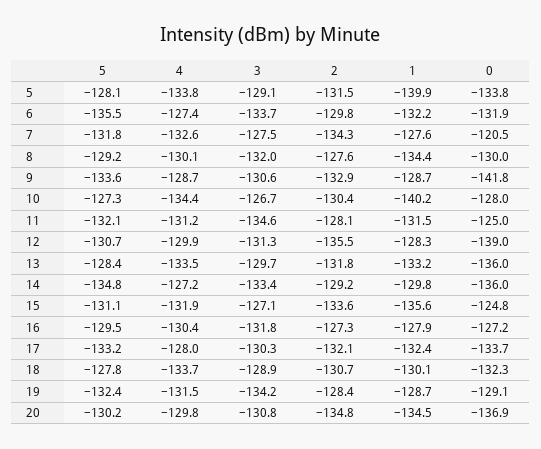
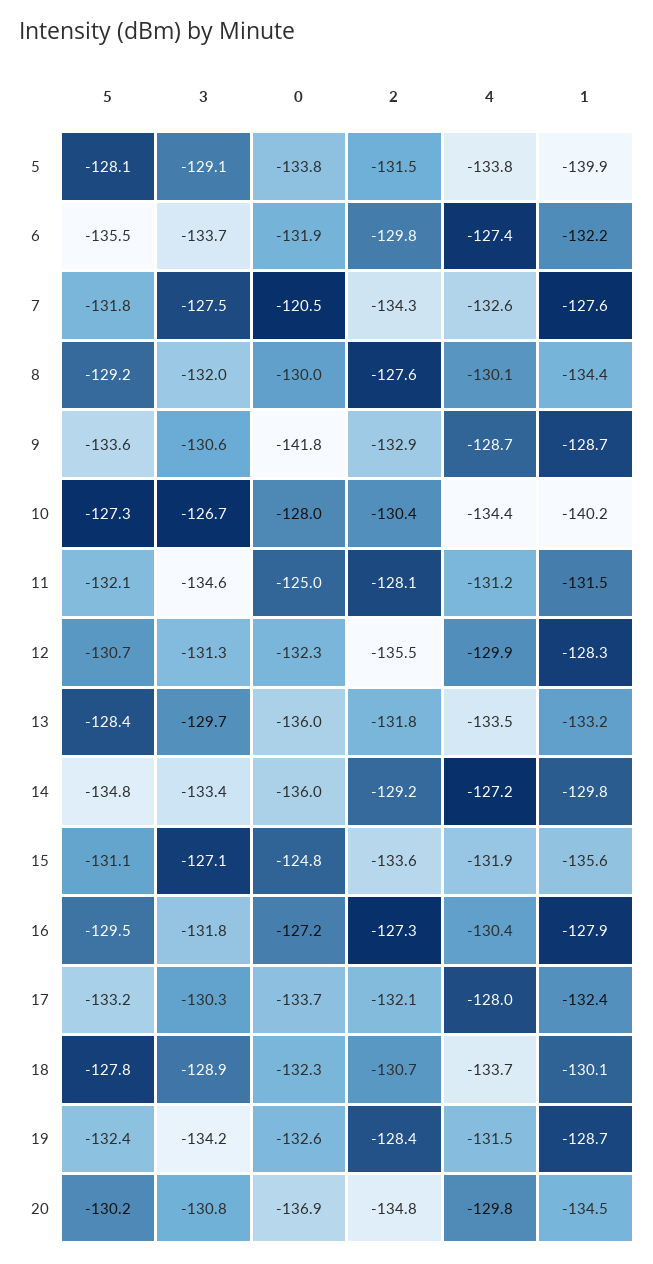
  {
    "5": {
      "5": -128.1,
      "6": -135.5,
      "7": -131.8,
      "8": -129.2,
      "9": -133.6,
      "10": -127.3,
      "11": -132.1,
      "12": -130.7,
      "13": -128.4,
      "14": -134.8,
      "15": -131.1,
      "16": -129.5,
      "17": -133.2,
      "18": -127.8,
      "19": -132.4,
      "20": -130.2
    },
    "4": {
      "5": -133.8,
      "6": -127.4,
      "7": -132.6,
      "8": -130.1,
      "9": -128.7,
      "10": -134.4,
      "11": -131.2,
      "12": -129.9,
      "13": -133.5,
      "14": -127.2,
      "15": -131.9,
      "16": -130.4,
      "17": -128,
      "18": -133.7,
      "19": -131.5,
      "20": -129.8
    },
    "3": {
      "5": -129.1,
      "6": -133.7,
      "7": -127.5,
      "8": -132,
      "9": -130.6,
      "10": -126.7,
      "11": -134.6,
      "12": -131.3,
      "13": -129.7,
      "14": -133.4,
      "15": -127.1,
      "16": -131.8,
      "17": -130.3,
      "18": -128.9,
      "19": -134.2,
      "20": -130.8
    },
    "2": {
      "5": -131.5,
      "6": -129.8,
      "7": -134.3,
      "8": -127.6,
      "9": -132.9,
      "10": -130.4,
      "11": -128.1,
      "12": -135.5,
      "13": -131.8,
      "14": -129.2,
      "15": -133.6,
      "16": -127.3,
      "17": -132.1,
      "18": -130.7,
      "19": -128.4,
      "20": -134.8
    },
    "1": {
      "5": -139.9,
      "6": -132.2,
      "7": -127.6,
      "8": -134.4,
      "9": -128.7,
      "10": -140.2,
      "11": -131.5,
      "12": -128.3,
      "13": -133.2,
      "14": -129.8,
      "15": -135.6,
      "16": -127.9,
      "17": -132.4,
      "18": -130.1,
      "19": -128.7,
      "20": -134.5
    },
    "0": {
      "5": -133.8,
      "6": -131.9,
      "7": -120.5,
      "8": -130,
      "9": -141.8,
      "10": -128,
      "11": -125,
-     "12": -139,
+     "12": -132.3,
      "13": -136,
      "14": -136,
      "15": -124.8,
      "16": -127.2,
      "17": -133.7,
      "18": -132.3,
-     "19": -129.1,
+     "19": -132.6,
      "20": -136.9
    }
  }

